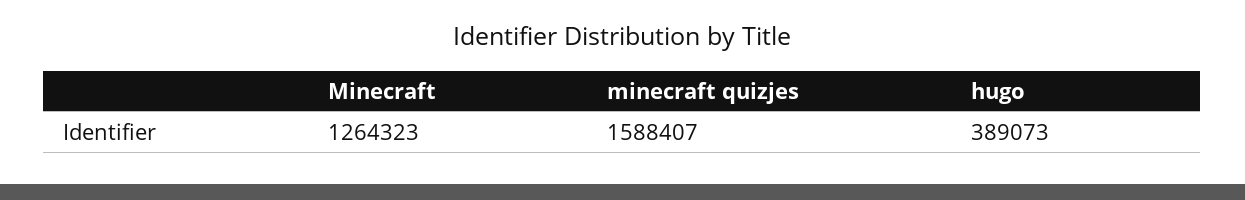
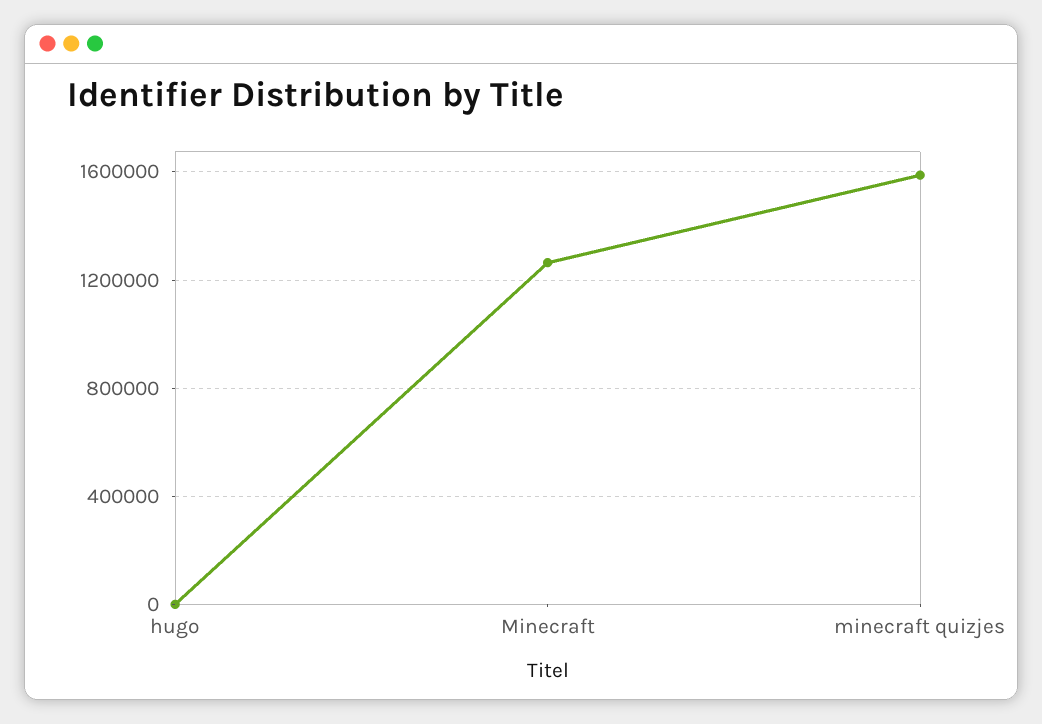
  {
    "Minecraft": 1264323,
    "minecraft quizjes": 1588407,
-   "hugo": 389073
+   "hugo": 0
  }

